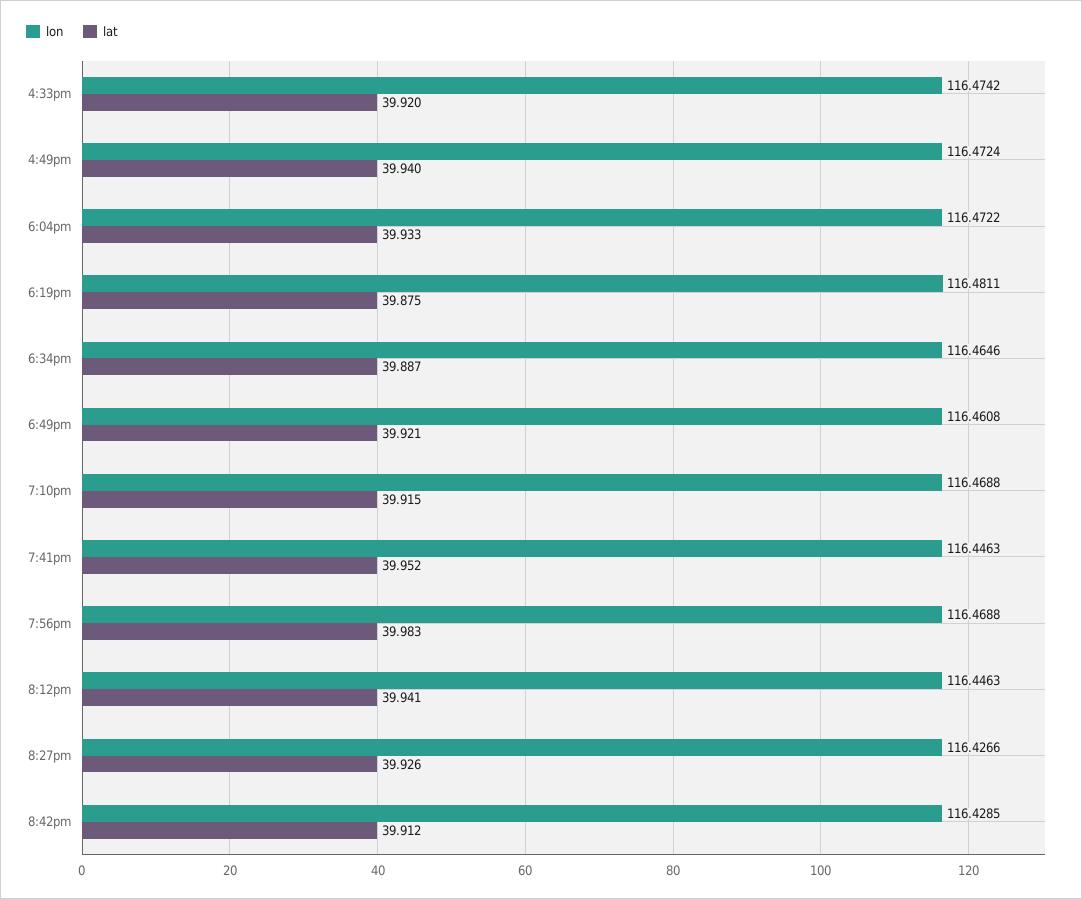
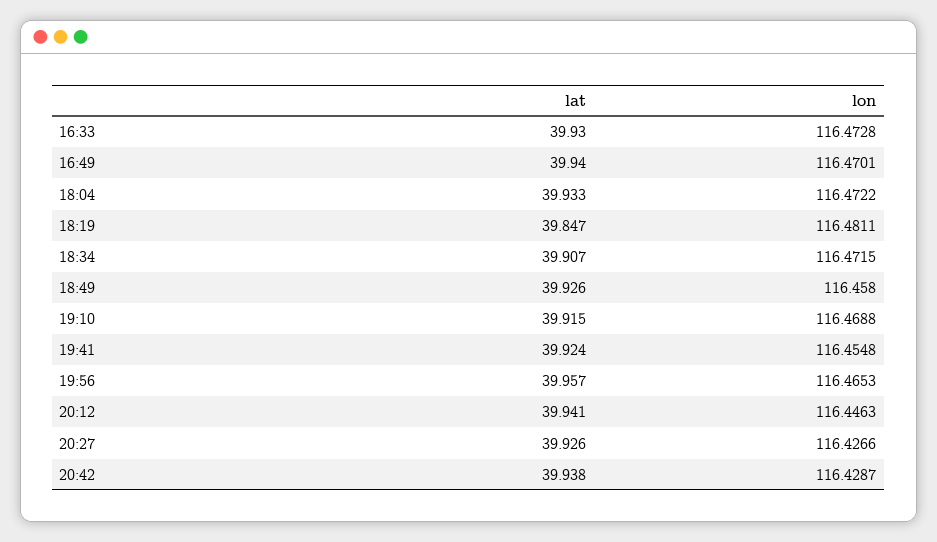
  {
    "lon": {
-     "4:33pm": 116.4742,
+     "4:33pm": 116.4728,
-     "4:49pm": 116.4724,
+     "4:49pm": 116.4701,
      "6:04pm": 116.4722,
      "6:19pm": 116.4811,
-     "6:34pm": 116.4646,
+     "6:34pm": 116.4715,
-     "6:49pm": 116.4608,
+     "6:49pm": 116.458,
      "7:10pm": 116.4688,
-     "7:41pm": 116.4463,
+     "7:41pm": 116.4548,
-     "7:56pm": 116.4688,
+     "7:56pm": 116.4653,
      "8:12pm": 116.4463,
      "8:27pm": 116.4266,
-     "8:42pm": 116.4285
+     "8:42pm": 116.4287
    },
    "lat": {
-     "4:33pm": 39.92,
+     "4:33pm": 39.93,
      "4:49pm": 39.94,
      "6:04pm": 39.933,
-     "6:19pm": 39.875,
+     "6:19pm": 39.847,
-     "6:34pm": 39.887,
+     "6:34pm": 39.907,
-     "6:49pm": 39.921,
+     "6:49pm": 39.926,
      "7:10pm": 39.915,
-     "7:41pm": 39.952,
+     "7:41pm": 39.924,
-     "7:56pm": 39.983,
+     "7:56pm": 39.957,
      "8:12pm": 39.941,
      "8:27pm": 39.926,
-     "8:42pm": 39.912
+     "8:42pm": 39.938
    }
  }

